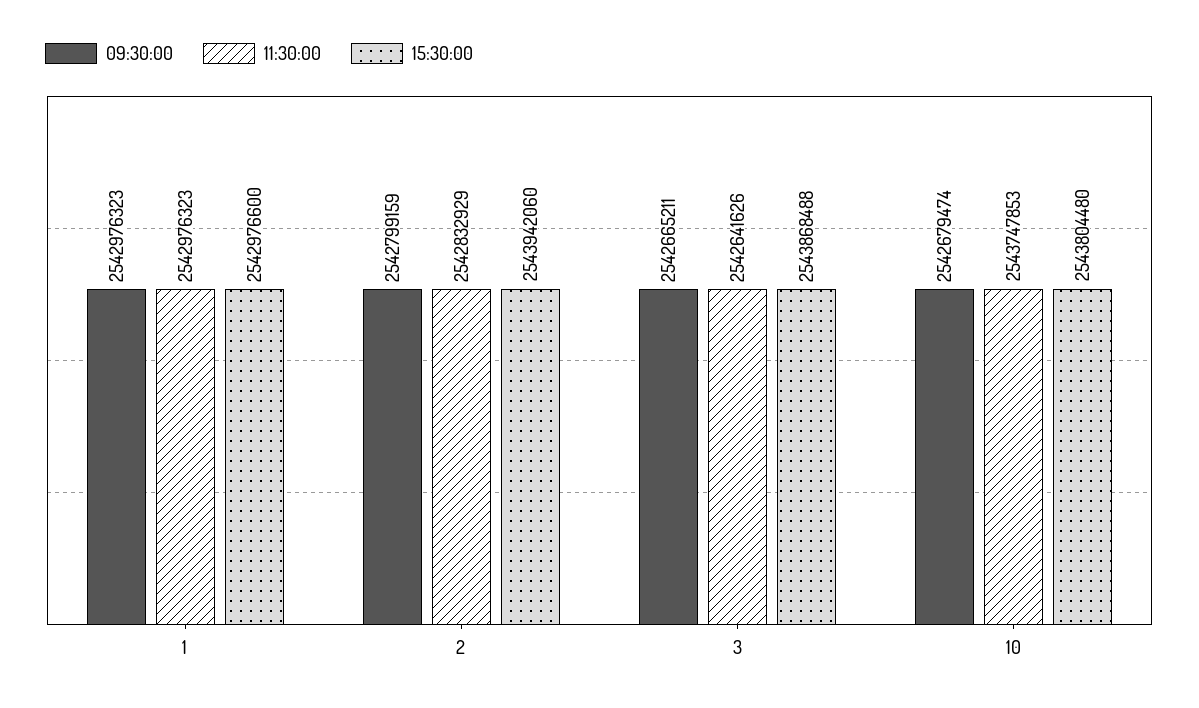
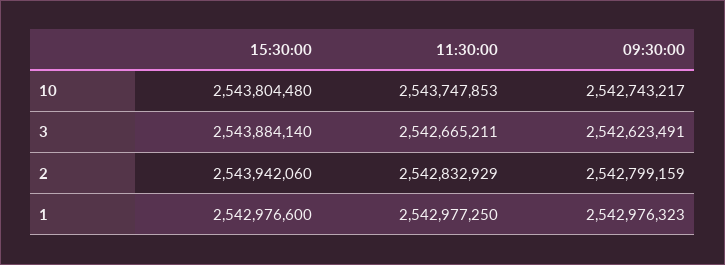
  {
    "09:30:00": {
      "1": 2542976323,
      "2": 2542799159,
-     "3": 2542665211,
+     "3": 2542623491,
-     "10": 2542679474
+     "10": 2542743217
    },
    "11:30:00": {
-     "1": 2542976323,
+     "1": 2542977250,
      "2": 2542832929,
-     "3": 2542641626,
+     "3": 2542665211,
      "10": 2543747853
    },
    "15:30:00": {
      "1": 2542976600,
      "2": 2543942060,
-     "3": 2543868488,
+     "3": 2543884140,
      "10": 2543804480
    }
  }

